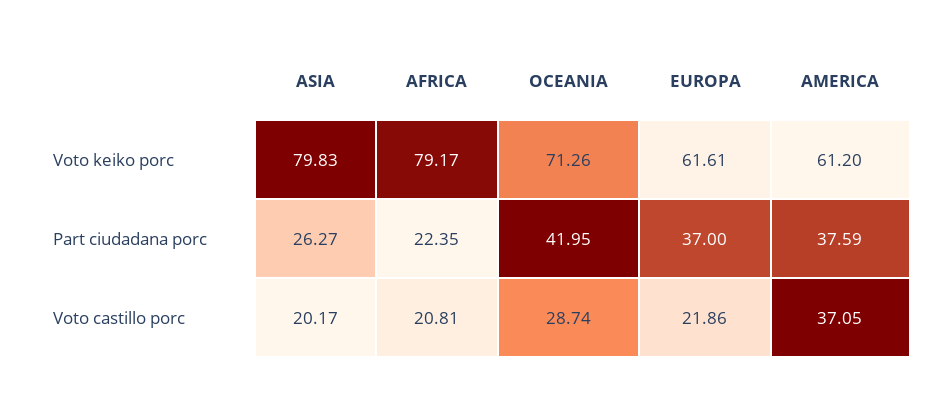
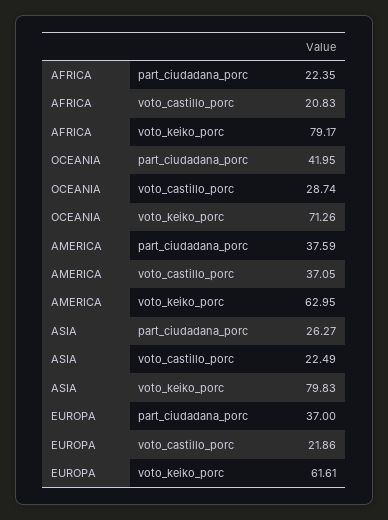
  {
    "ASIA": {
      "Voto keiko porc": 79.83,
      "Part ciudadana porc": 26.27,
-     "Voto castillo porc": 20.17
+     "Voto castillo porc": 22.49
    },
    "AFRICA": {
      "Voto keiko porc": 79.17,
      "Part ciudadana porc": 22.35,
-     "Voto castillo porc": 20.81
+     "Voto castillo porc": 20.83
    },
    "OCEANIA": {
      "Voto keiko porc": 71.26,
      "Part ciudadana porc": 41.95,
      "Voto castillo porc": 28.74
    },
    "EUROPA": {
      "Voto keiko porc": 61.61,
      "Part ciudadana porc": 37,
      "Voto castillo porc": 21.86
    },
    "AMERICA": {
-     "Voto keiko porc": 61.2,
+     "Voto keiko porc": 62.95,
      "Part ciudadana porc": 37.59,
      "Voto castillo porc": 37.05
    }
  }

